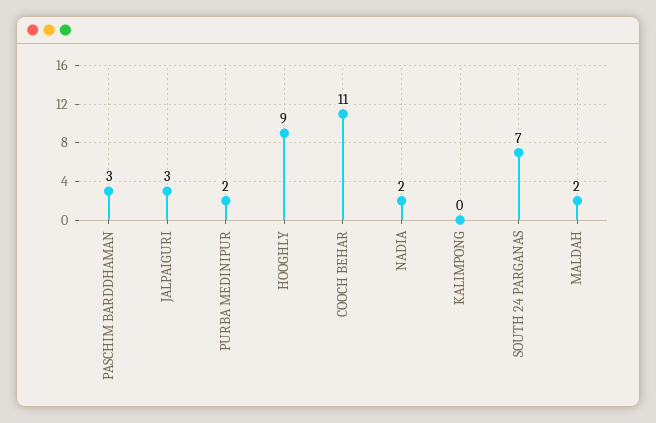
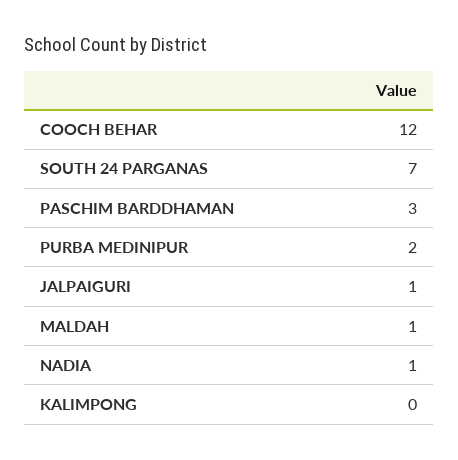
  {
    "PASCHIM BARDDHAMAN": 3,
-   "JALPAIGURI": 3,
+   "JALPAIGURI": 1,
    "PURBA MEDINIPUR": 2,
-   "HOOGHLY": 9,
-   "COOCH BEHAR": 11,
+   "COOCH BEHAR": 12,
-   "NADIA": 2,
+   "NADIA": 1,
    "KALIMPONG": 0,
    "SOUTH 24 PARGANAS": 7,
-   "MALDAH": 2
+   "MALDAH": 1
  }

